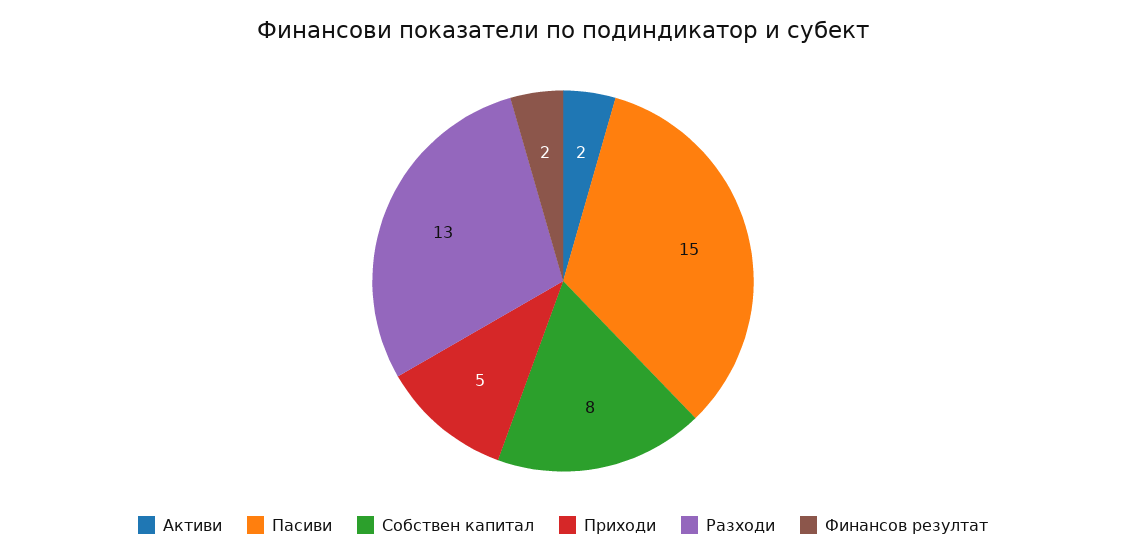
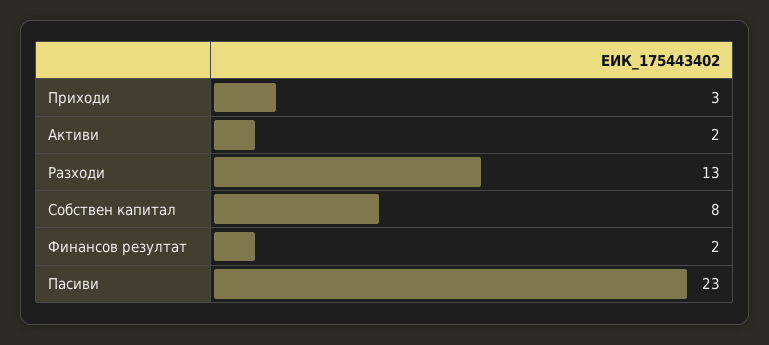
  {
    "Активи": 2,
-   "Пасиви": 15,
+   "Пасиви": 23,
    "Собствен капитал": 8,
-   "Приходи": 5,
+   "Приходи": 3,
    "Разходи": 13,
    "Финансов резултат": 2
  }

